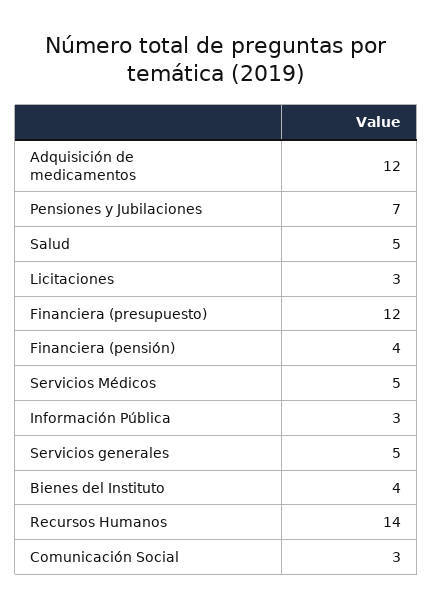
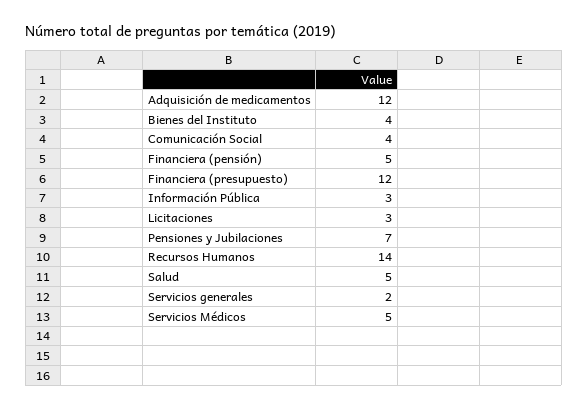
  {
    "Adquisición de medicamentos": 12,
    "Pensiones y Jubilaciones": 7,
    "Salud": 5,
    "Licitaciones": 3,
    "Financiera (presupuesto)": 12,
-   "Financiera (pensión)": 4,
+   "Financiera (pensión)": 5,
    "Servicios Médicos": 5,
    "Información Pública": 3,
-   "Servicios generales": 5,
+   "Servicios generales": 2,
    "Bienes del Instituto": 4,
    "Recursos Humanos": 14,
-   "Comunicación Social": 3
+   "Comunicación Social": 4
  }

